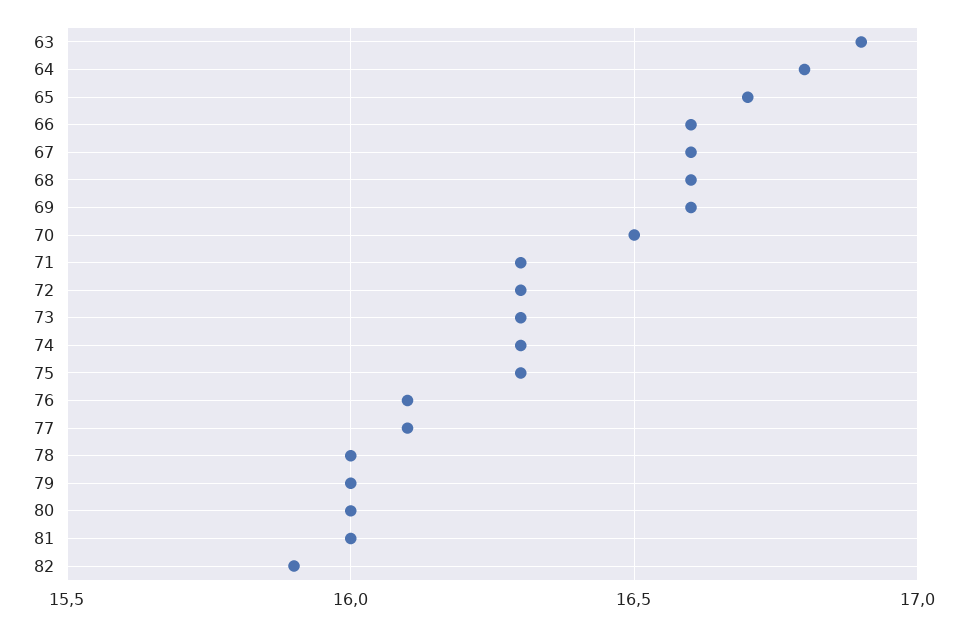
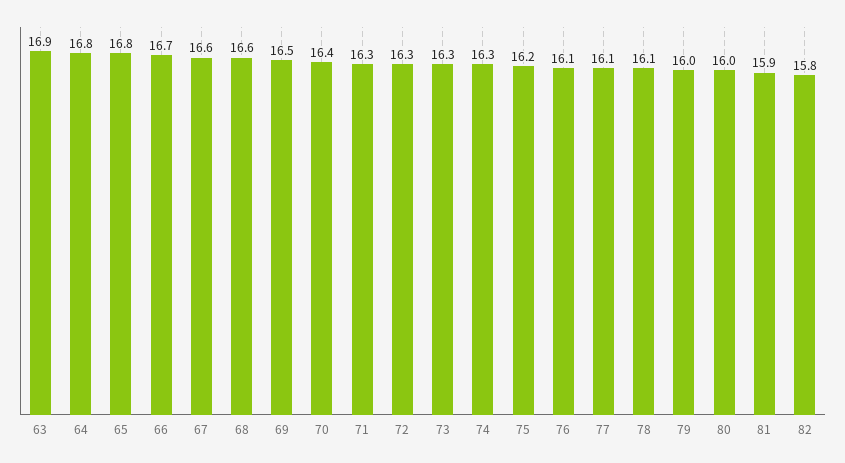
  {
    "63": 16.9,
    "64": 16.8,
-   "65": 16.7,
+   "65": 16.8,
-   "66": 16.6,
+   "66": 16.7,
    "67": 16.6,
    "68": 16.6,
-   "69": 16.6,
+   "69": 16.5,
-   "70": 16.5,
+   "70": 16.4,
    "71": 16.3,
    "72": 16.3,
    "73": 16.3,
    "74": 16.3,
-   "75": 16.3,
+   "75": 16.2,
    "76": 16.1,
    "77": 16.1,
-   "78": 16,
+   "78": 16.1,
    "79": 16,
    "80": 16,
-   "81": 16,
+   "81": 15.9,
-   "82": 15.9
+   "82": 15.8
  }

